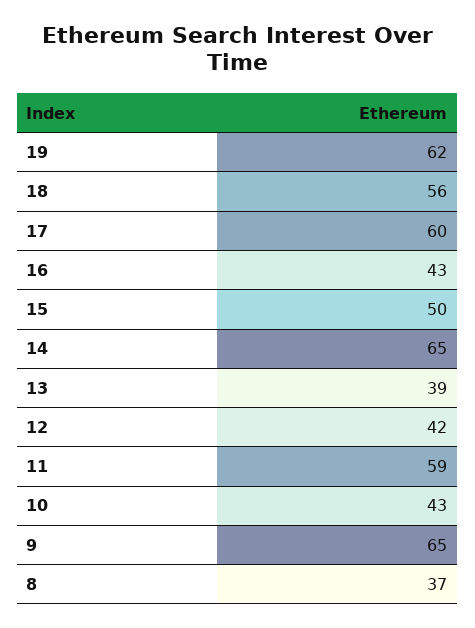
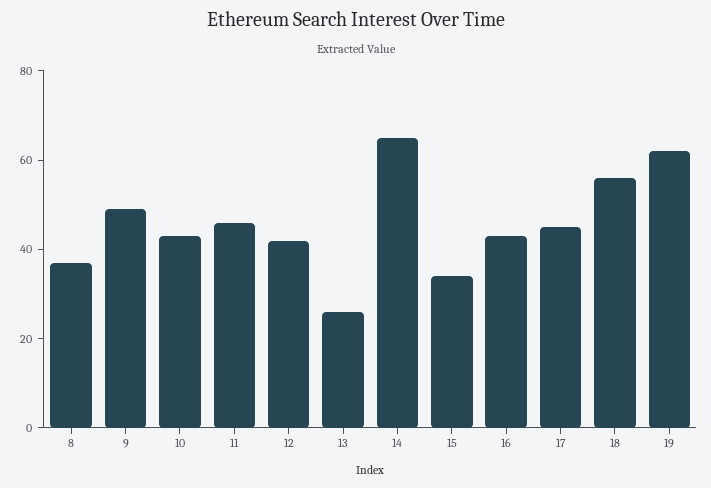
  {
    "19": 62,
    "18": 56,
-   "17": 60,
+   "17": 45,
    "16": 43,
-   "15": 50,
+   "15": 35,
    "14": 65,
-   "13": 39,
+   "13": 25,
    "12": 42,
-   "11": 59,
+   "11": 45,
    "10": 43,
-   "9": 65,
+   "9": 50,
    "8": 37
  }

